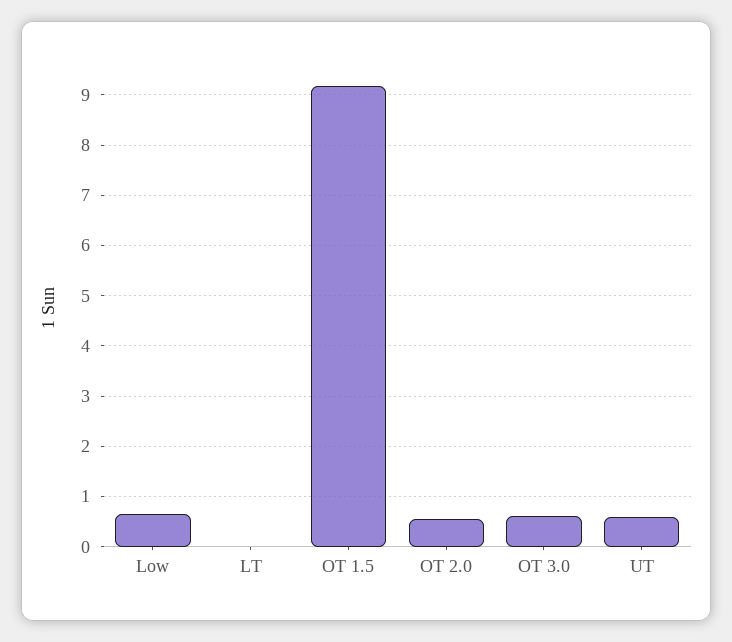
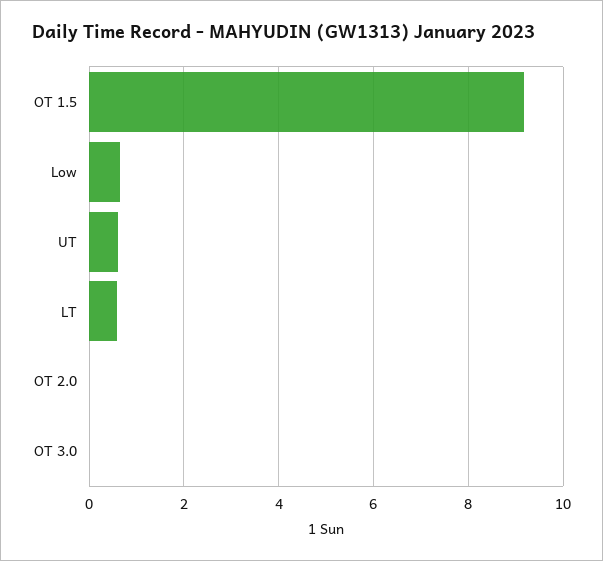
  {
    "Low": 0.6,
-   "LT": 0,
+   "LT": 0.6,
    "OT 1.5": 9.2,
-   "OT 2.0": 0.6,
+   "OT 2.0": 0,
-   "OT 3.0": 0.6,
+   "OT 3.0": 0,
    "UT": 0.6
  }

